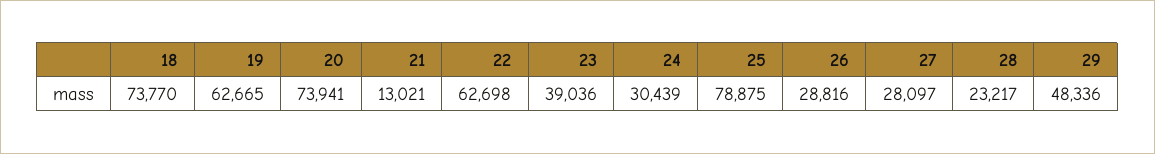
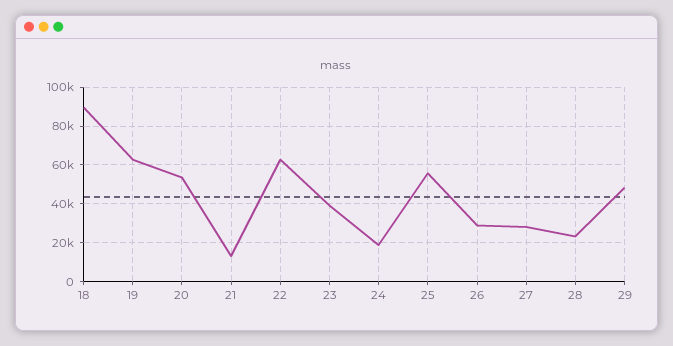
  {
-   "18": 73770,
+   "18": 90000,
    "19": 62665,
-   "20": 73941,
+   "20": 55000,
    "21": 13021,
    "22": 62698,
    "23": 39036,
-   "24": 30439,
+   "24": 20000,
-   "25": 78875,
+   "25": 55000,
    "26": 28816,
    "27": 28097,
    "28": 23217,
    "29": 48336
  }

